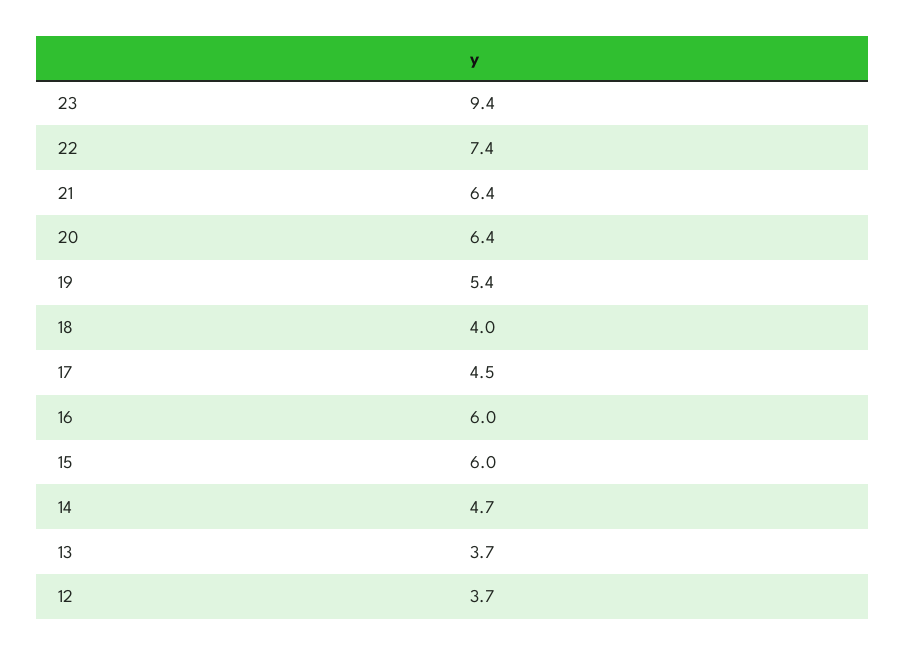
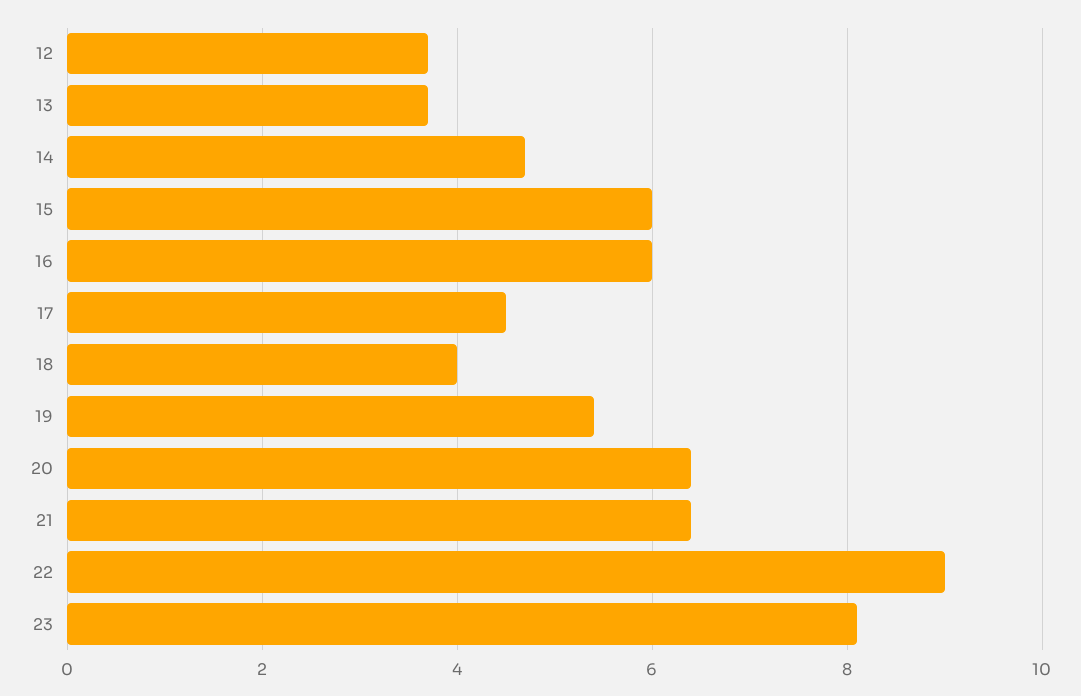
  {
-   "23": 9.4,
+   "23": 8,
-   "22": 7.4,
+   "22": 9,
    "21": 6.4,
    "20": 6.4,
    "19": 5.4,
    "18": 4,
    "17": 4.5,
    "16": 6,
    "15": 6,
    "14": 4.7,
    "13": 3.7,
    "12": 3.7
  }

